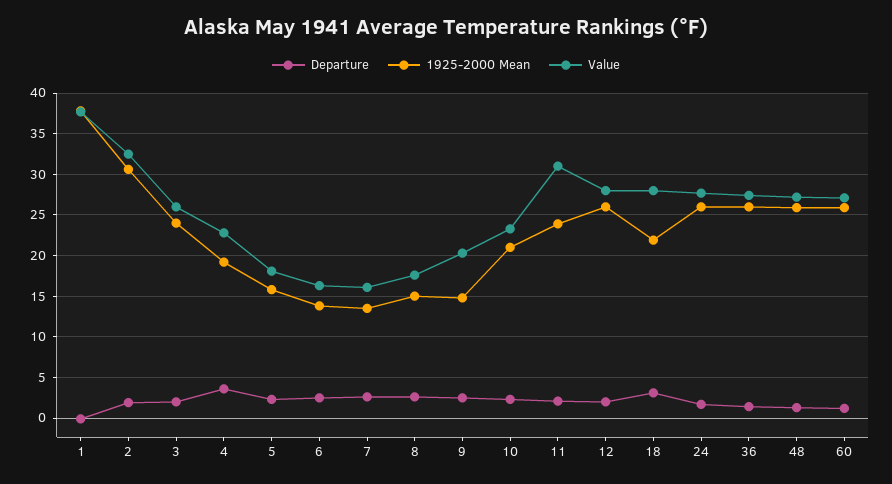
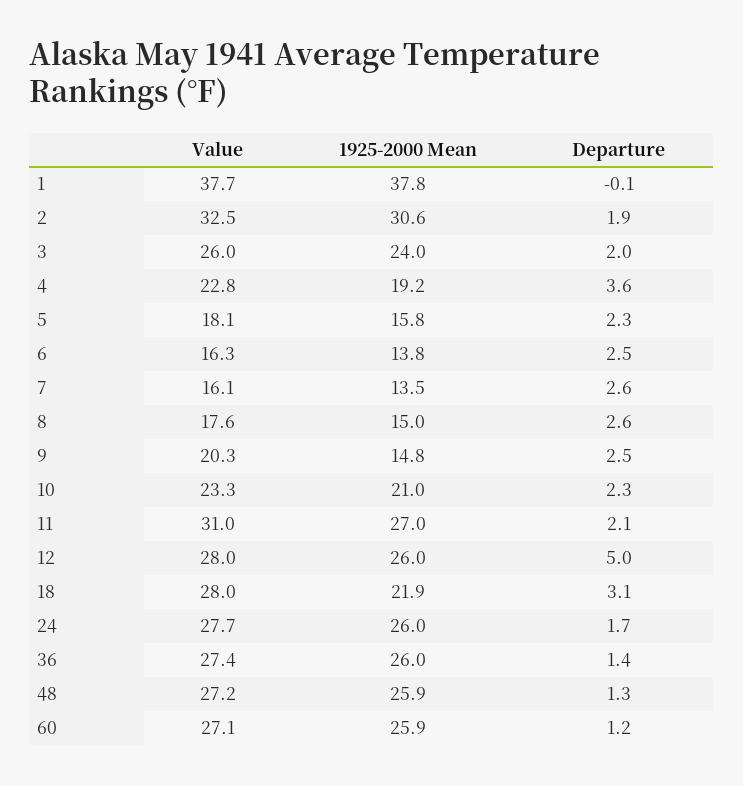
  {
    "Departure": {
      "1": -0.1,
      "2": 1.9,
      "3": 2,
      "4": 3.6,
      "5": 2.3,
      "6": 2.5,
      "7": 2.6,
      "8": 2.6,
      "9": 2.5,
      "10": 2.3,
      "11": 2.1,
-     "12": 2,
+     "12": 5,
      "18": 3.1,
      "24": 1.7,
      "36": 1.4,
      "48": 1.3,
      "60": 1.2
    },
    "1925-2000 Mean": {
      "1": 37.8,
      "2": 30.6,
      "3": 24,
      "4": 19.2,
      "5": 15.8,
      "6": 13.8,
      "7": 13.5,
      "8": 15,
      "9": 14.8,
      "10": 21,
-     "11": 24,
+     "11": 27,
      "12": 26,
      "18": 21.9,
      "24": 26,
      "36": 26,
      "48": 25.9,
      "60": 25.9
    },
    "Value": {
      "1": 37.7,
      "2": 32.5,
      "3": 26,
      "4": 22.8,
      "5": 18.1,
      "6": 16.3,
      "7": 16.1,
      "8": 17.6,
      "9": 20.3,
      "10": 23.3,
      "11": 31,
      "12": 28,
      "18": 28,
      "24": 27.7,
      "36": 27.4,
      "48": 27.2,
      "60": 27.1
    }
  }

